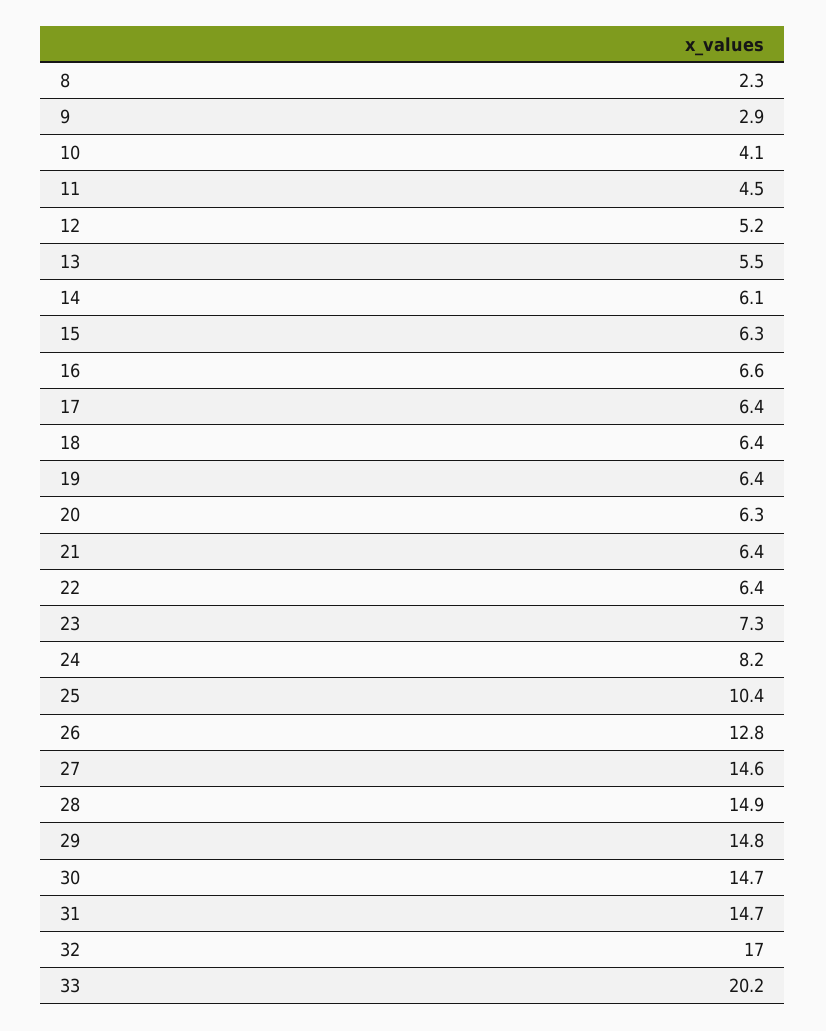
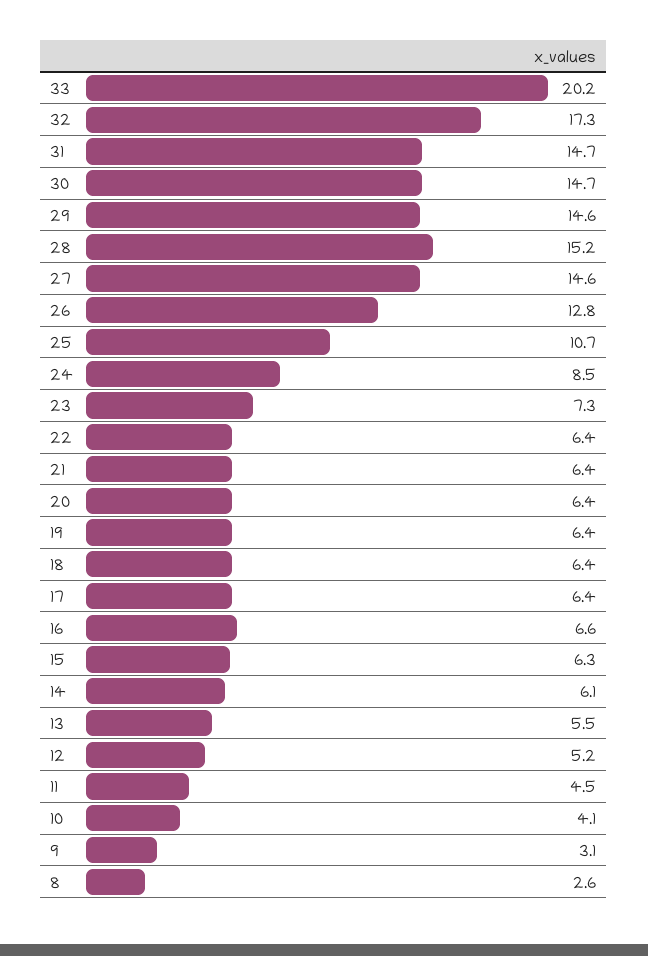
  {
-   "8": 2.3,
+   "8": 2.6,
-   "9": 2.9,
+   "9": 3.1,
    "10": 4.1,
    "11": 4.5,
    "12": 5.2,
    "13": 5.5,
    "14": 6.1,
    "15": 6.3,
    "16": 6.6,
    "17": 6.4,
    "18": 6.4,
    "19": 6.4,
-   "20": 6.3,
+   "20": 6.4,
    "21": 6.4,
    "22": 6.4,
    "23": 7.3,
-   "24": 8.2,
+   "24": 8.5,
-   "25": 10.4,
+   "25": 10.7,
    "26": 12.8,
    "27": 14.6,
-   "28": 14.9,
+   "28": 15.2,
-   "29": 14.8,
+   "29": 14.6,
    "30": 14.7,
    "31": 14.7,
-   "32": 17,
+   "32": 17.3,
    "33": 20.2
  }

